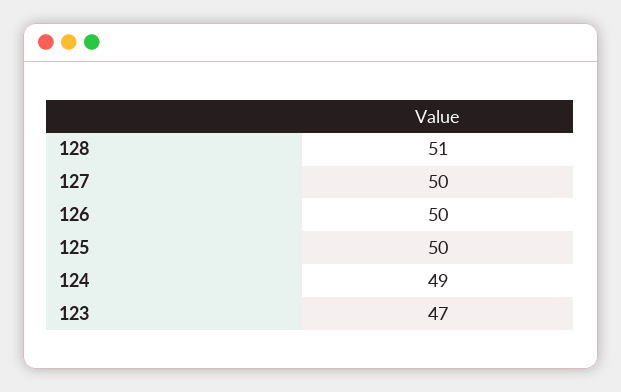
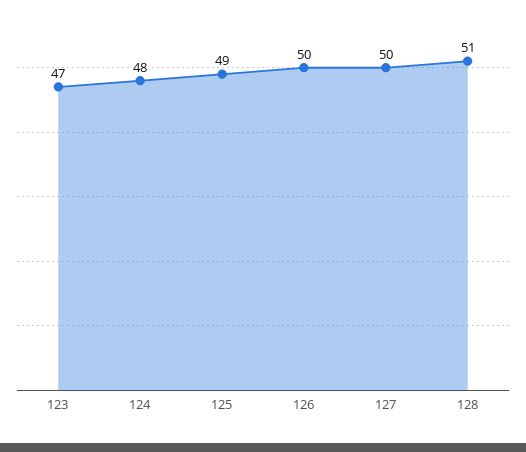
  {
    "128": 51,
    "127": 50,
    "126": 50,
-   "125": 50,
+   "125": 49,
-   "124": 49,
+   "124": 48,
    "123": 47
  }

